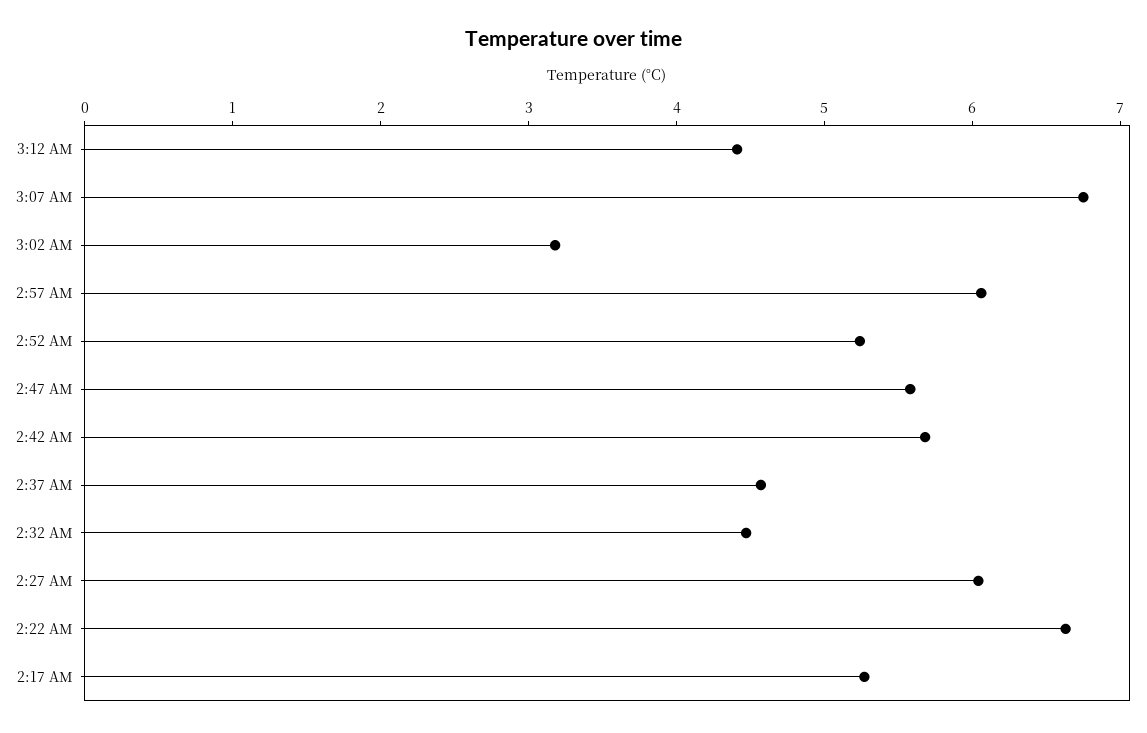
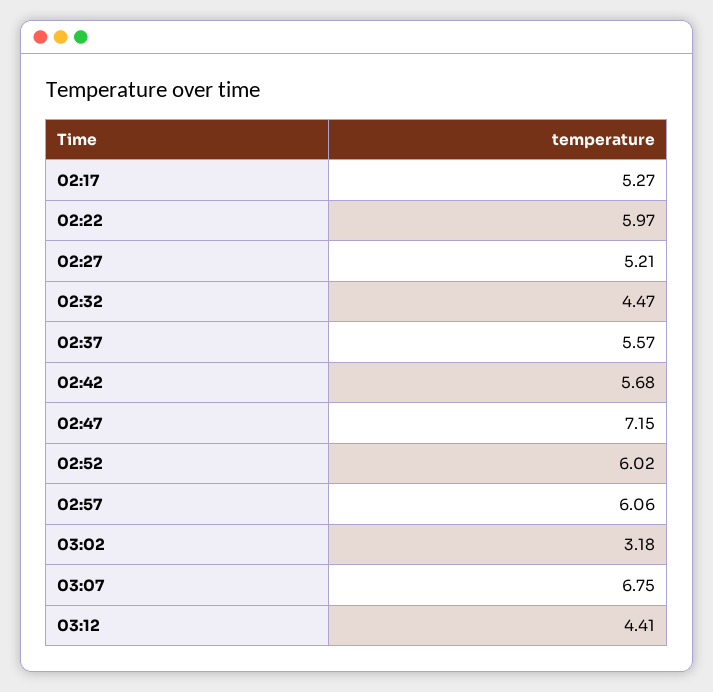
  {
    "3:12 AM": 4.41,
    "3:07 AM": 6.75,
    "3:02 AM": 3.18,
    "2:57 AM": 6.06,
-   "2:52 AM": 5.2,
+   "2:52 AM": 6.02,
-   "2:47 AM": 5.6,
+   "2:47 AM": 7.15,
    "2:42 AM": 5.68,
-   "2:37 AM": 4.6,
+   "2:37 AM": 5.57,
    "2:32 AM": 4.47,
-   "2:27 AM": 6,
+   "2:27 AM": 5.21,
-   "2:22 AM": 6.6,
+   "2:22 AM": 5.97,
    "2:17 AM": 5.27
  }

